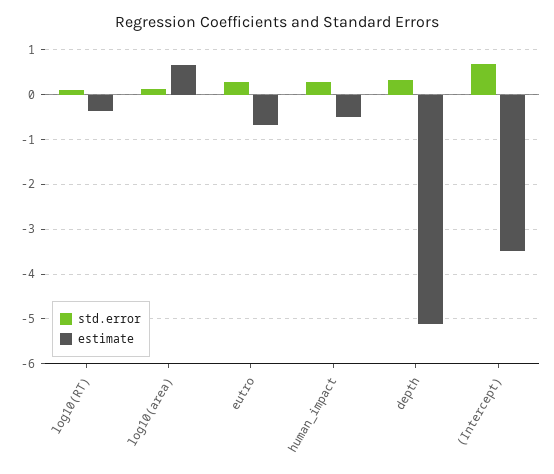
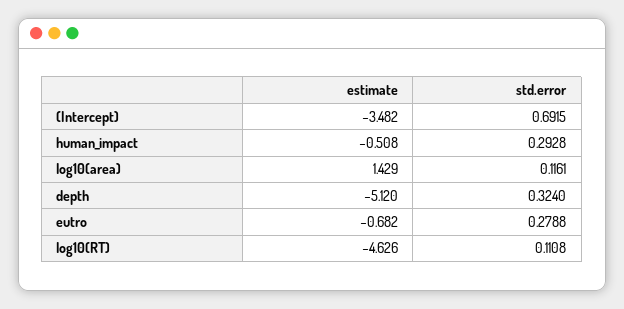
  {
    "std.error": {
      "log10(RT)": 0.1108,
      "log10(area)": 0.1161,
      "eutro": 0.2788,
      "human_impact": 0.2928,
      "depth": 0.324,
      "(Intercept)": 0.6915
    },
    "estimate": {
-     "log10(RT)": -0.4,
+     "log10(RT)": -4.626,
-     "log10(area)": 0.6,
+     "log10(area)": 1.429,
      "eutro": -0.682,
      "human_impact": -0.508,
      "depth": -5.12,
      "(Intercept)": -3.482
    }
  }

